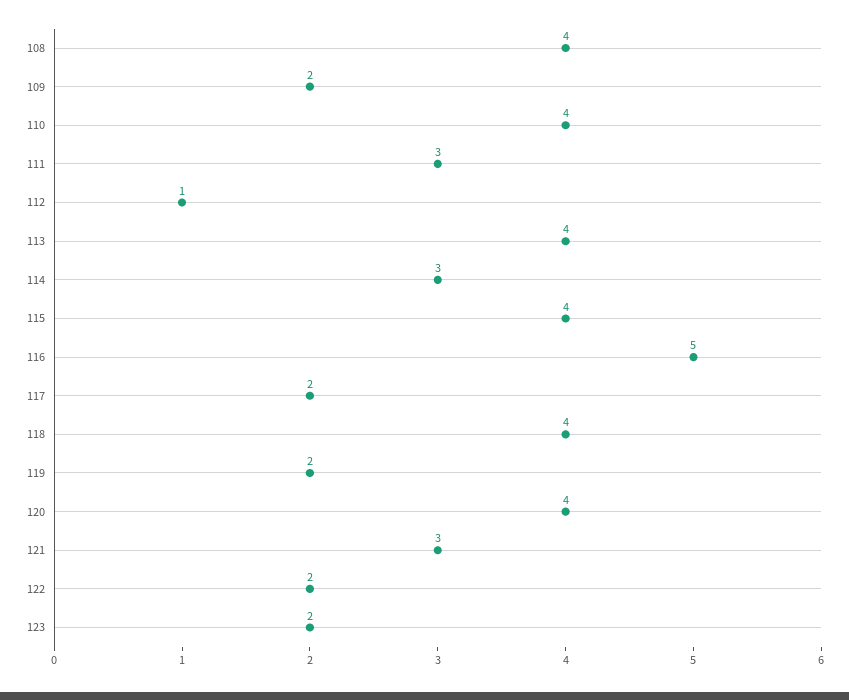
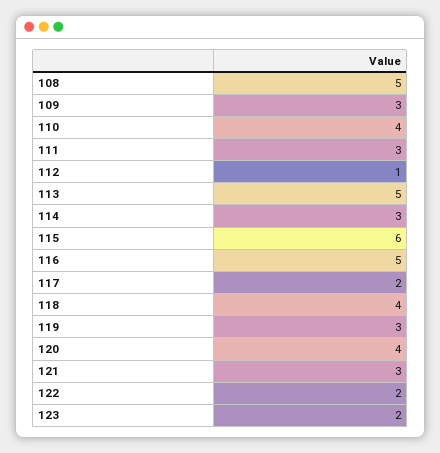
  {
-   "108": 4,
+   "108": 5,
-   "109": 2,
+   "109": 3,
    "110": 4,
    "111": 3,
    "112": 1,
-   "113": 4,
+   "113": 5,
    "114": 3,
-   "115": 4,
+   "115": 6,
    "116": 5,
    "117": 2,
    "118": 4,
-   "119": 2,
+   "119": 3,
    "120": 4,
    "121": 3,
    "122": 2,
    "123": 2
  }

